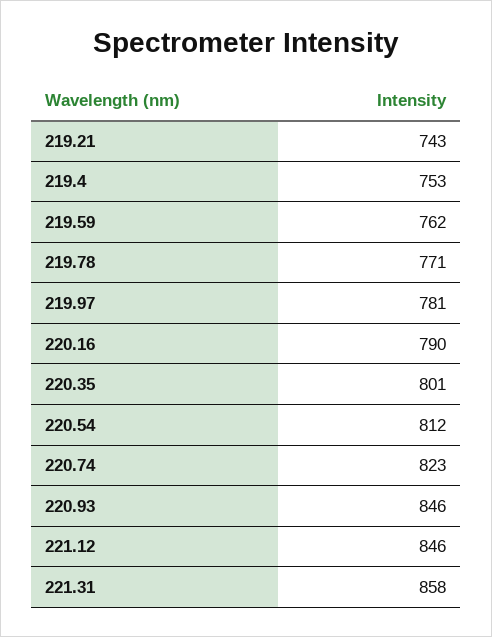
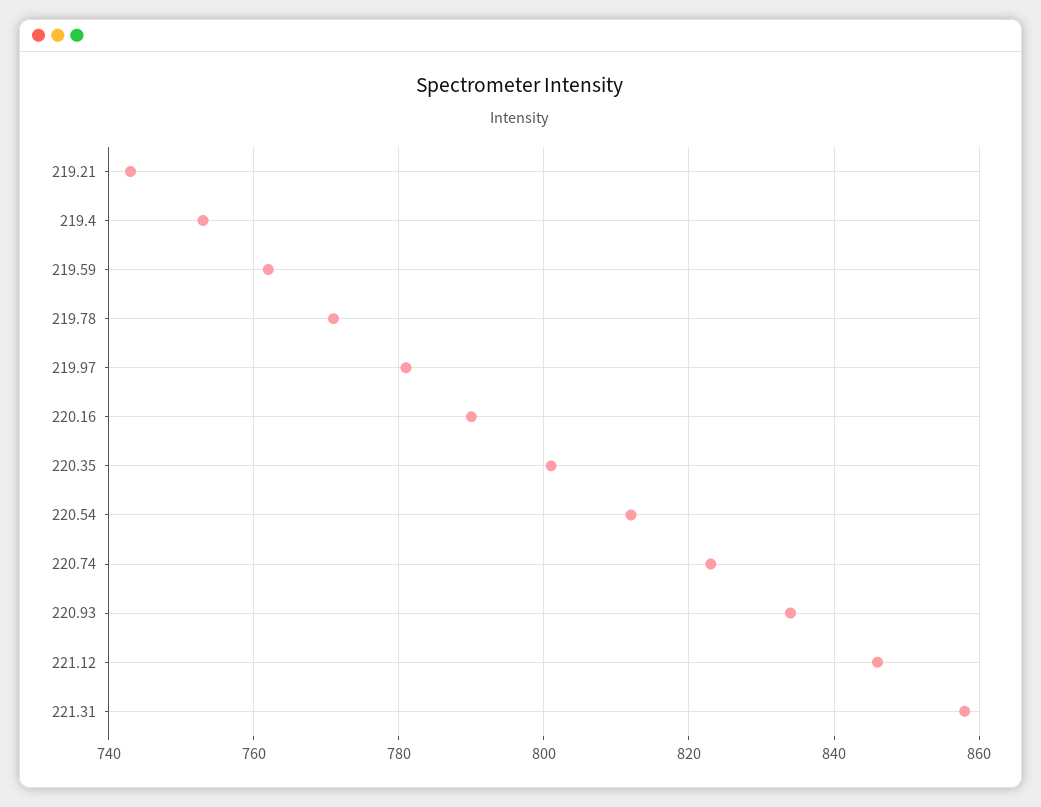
  {
    "219.21": 743,
    "219.4": 753,
    "219.59": 762,
    "219.78": 771,
    "219.97": 781,
    "220.16": 790,
    "220.35": 801,
    "220.54": 812,
    "220.74": 823,
-   "220.93": 846,
+   "220.93": 835,
    "221.12": 846,
    "221.31": 858
  }

